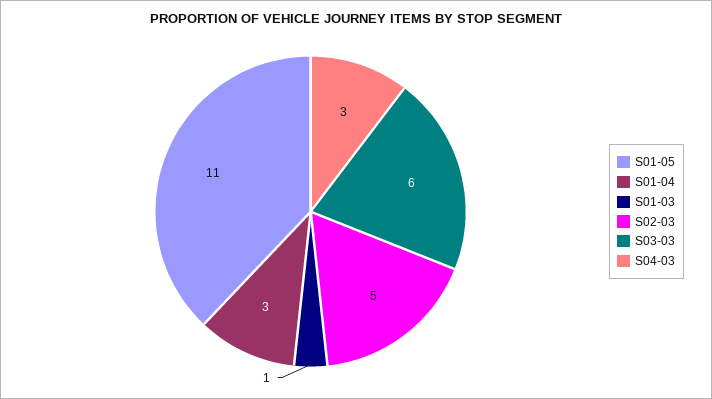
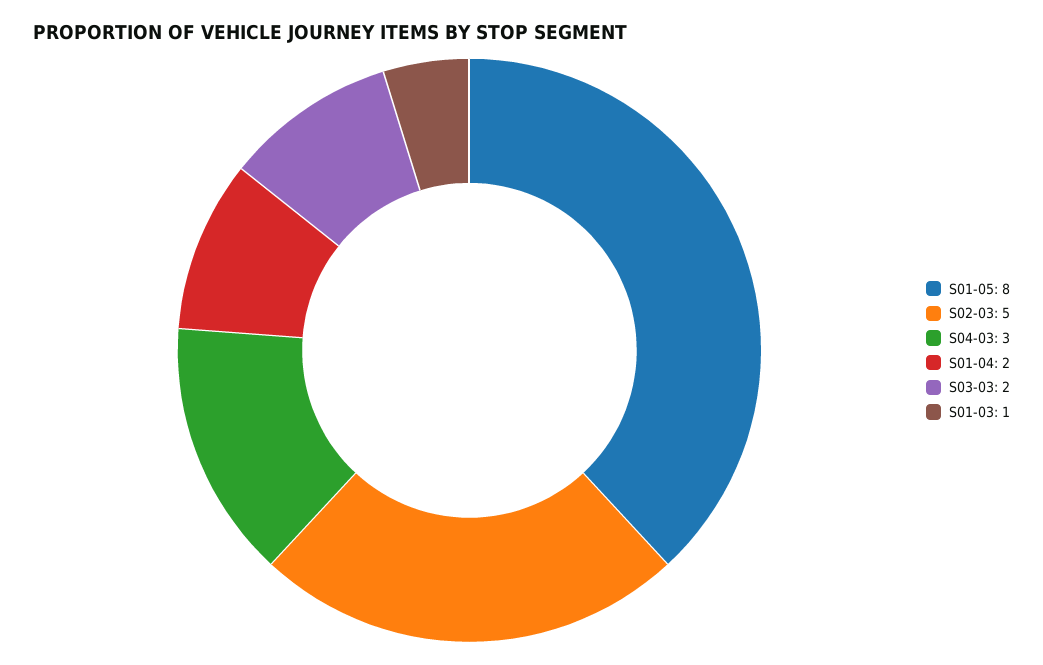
  {
-   "S01-05": 11,
+   "S01-05": 8,
-   "S01-04": 3,
+   "S01-04": 2,
    "S01-03": 1,
    "S02-03": 5,
-   "S03-03": 6,
+   "S03-03": 2,
    "S04-03": 3
  }

